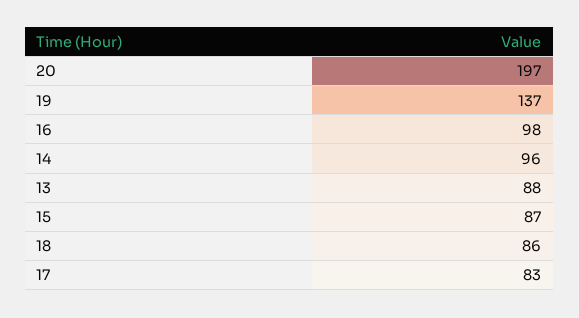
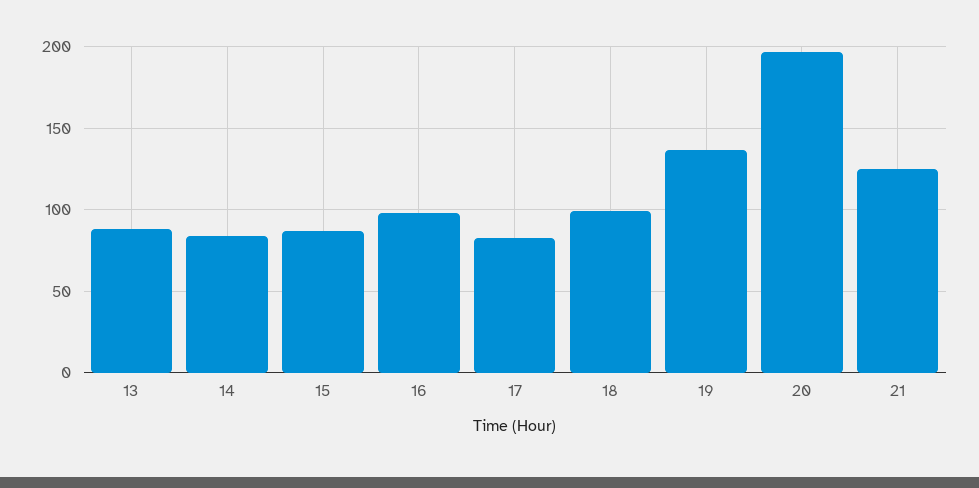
  {
    "20": 197,
    "19": 137,
    "16": 98,
-   "14": 96,
+   "14": 85,
    "13": 88,
    "15": 87,
-   "18": 86,
+   "18": 100,
-   "17": 83
+   "17": 83,
+   "21": 125
  }

